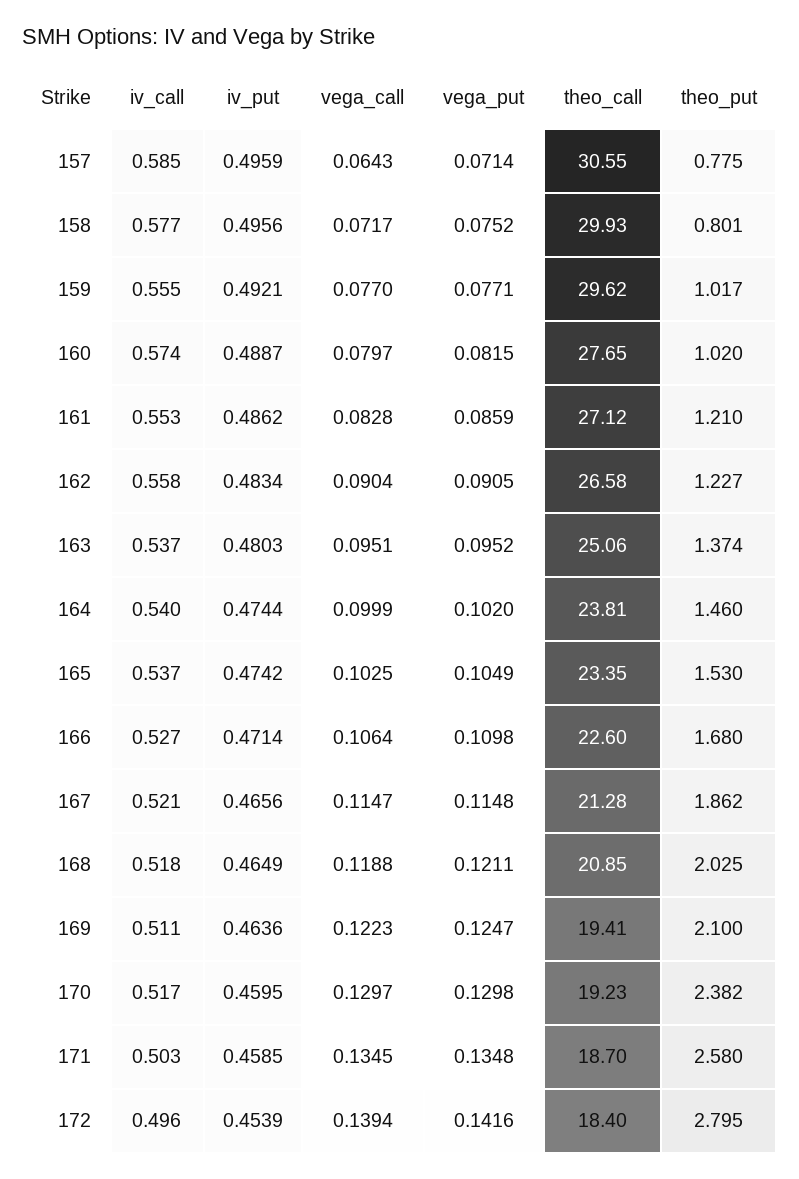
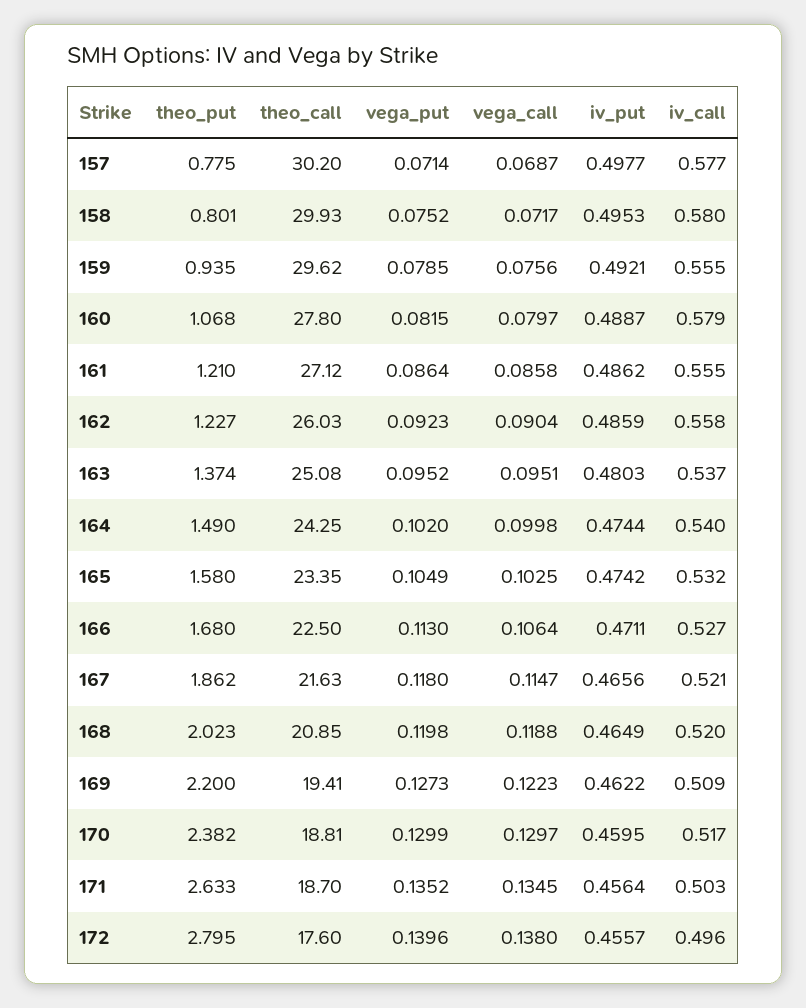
  {
    "iv_call": {
-     "157": 0.585,
+     "157": 0.577,
-     "158": 0.577,
+     "158": 0.58,
      "159": 0.555,
-     "160": 0.574,
+     "160": 0.579,
-     "161": 0.553,
+     "161": 0.555,
      "162": 0.558,
      "163": 0.537,
      "164": 0.54,
-     "165": 0.537,
+     "165": 0.532,
      "166": 0.527,
      "167": 0.521,
-     "168": 0.518,
+     "168": 0.52,
-     "169": 0.511,
+     "169": 0.509,
      "170": 0.517,
      "171": 0.503,
      "172": 0.496
    },
    "iv_put": {
-     "157": 0.4959,
+     "157": 0.4977,
-     "158": 0.4956,
+     "158": 0.4953,
      "159": 0.4921,
      "160": 0.4887,
      "161": 0.4862,
-     "162": 0.4834,
+     "162": 0.4859,
      "163": 0.4803,
      "164": 0.4744,
      "165": 0.4742,
-     "166": 0.4714,
+     "166": 0.4711,
      "167": 0.4656,
      "168": 0.4649,
-     "169": 0.4636,
+     "169": 0.4622,
      "170": 0.4595,
-     "171": 0.4585,
+     "171": 0.4564,
-     "172": 0.4539
+     "172": 0.4557
    },
    "vega_call": {
-     "157": 0.0643,
+     "157": 0.0687,
      "158": 0.0717,
-     "159": 0.077,
+     "159": 0.0756,
      "160": 0.0797,
-     "161": 0.0828,
+     "161": 0.0858,
      "162": 0.0904,
      "163": 0.0951,
-     "164": 0.0999,
+     "164": 0.0998,
      "165": 0.1025,
      "166": 0.1064,
      "167": 0.1147,
      "168": 0.1188,
      "169": 0.1223,
      "170": 0.1297,
      "171": 0.1345,
-     "172": 0.1394
+     "172": 0.138
    },
    "vega_put": {
      "157": 0.0714,
      "158": 0.0752,
-     "159": 0.0771,
+     "159": 0.0785,
      "160": 0.0815,
-     "161": 0.0859,
+     "161": 0.0864,
-     "162": 0.0905,
+     "162": 0.0923,
      "163": 0.0952,
      "164": 0.102,
      "165": 0.1049,
-     "166": 0.1098,
+     "166": 0.113,
-     "167": 0.1148,
+     "167": 0.118,
-     "168": 0.1211,
+     "168": 0.1198,
-     "169": 0.1247,
+     "169": 0.1273,
-     "170": 0.1298,
+     "170": 0.1299,
-     "171": 0.1348,
+     "171": 0.1352,
-     "172": 0.1416
+     "172": 0.1396
    },
    "theo_call": {
-     "157": 30.55,
+     "157": 30.2,
      "158": 29.93,
      "159": 29.62,
-     "160": 27.65,
+     "160": 27.8,
      "161": 27.12,
-     "162": 26.58,
+     "162": 26.03,
-     "163": 25.06,
+     "163": 25.08,
-     "164": 23.81,
+     "164": 24.25,
      "165": 23.35,
-     "166": 22.6,
+     "166": 22.5,
-     "167": 21.28,
+     "167": 21.63,
      "168": 20.85,
      "169": 19.41,
-     "170": 19.23,
+     "170": 18.81,
      "171": 18.7,
-     "172": 18.4
+     "172": 17.6
    },
    "theo_put": {
      "157": 0.775,
      "158": 0.801,
-     "159": 1.017,
+     "159": 0.935,
-     "160": 1.02,
+     "160": 1.068,
      "161": 1.21,
      "162": 1.227,
      "163": 1.374,
-     "164": 1.46,
+     "164": 1.49,
-     "165": 1.53,
+     "165": 1.58,
      "166": 1.68,
      "167": 1.862,
-     "168": 2.025,
+     "168": 2.023,
-     "169": 2.1,
+     "169": 2.2,
      "170": 2.382,
-     "171": 2.58,
+     "171": 2.633,
      "172": 2.795
    }
  }

